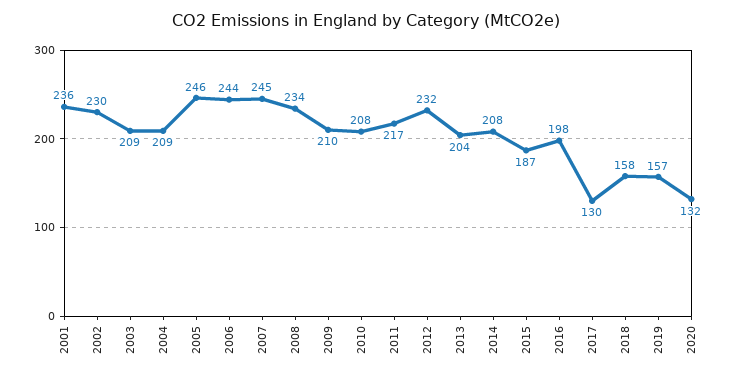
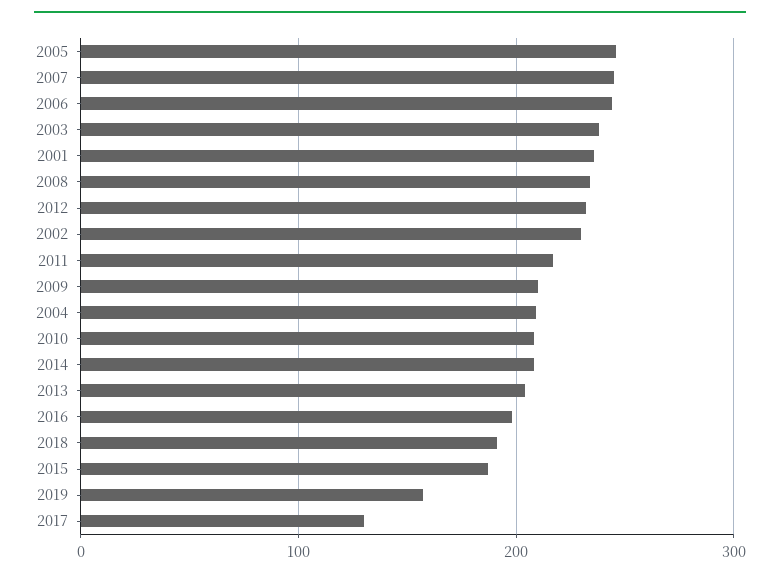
  {
    "2001": 236,
    "2002": 230,
-   "2003": 209,
+   "2003": 240,
    "2004": 209,
    "2005": 246,
    "2006": 244,
    "2007": 245,
    "2008": 234,
    "2009": 210,
    "2010": 208,
    "2011": 217,
    "2012": 232,
    "2013": 204,
    "2014": 208,
    "2015": 187,
    "2016": 198,
    "2017": 130,
-   "2018": 158,
+   "2018": 190,
-   "2019": 157,
+   "2019": 157
-   "2020": 132
  }

